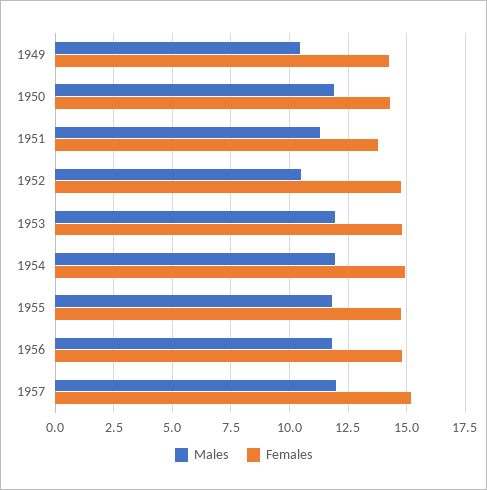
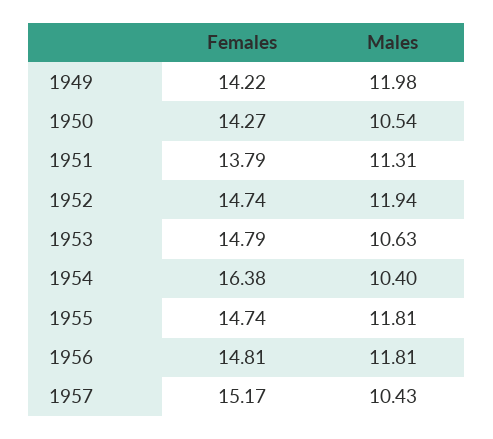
  {
    "Males": {
-     "1949": 10.5,
+     "1949": 11.98,
-     "1950": 12,
+     "1950": 10.54,
      "1951": 11.31,
-     "1952": 10.5,
+     "1952": 11.94,
-     "1953": 12,
+     "1953": 10.63,
-     "1954": 12,
+     "1954": 10.4,
      "1955": 11.81,
      "1956": 11.81,
-     "1957": 12
+     "1957": 10.43
    },
    "Females": {
      "1949": 14.22,
      "1950": 14.27,
      "1951": 13.79,
      "1952": 14.74,
      "1953": 14.79,
-     "1954": 15,
+     "1954": 16.38,
      "1955": 14.74,
      "1956": 14.81,
      "1957": 15.17
    }
  }

